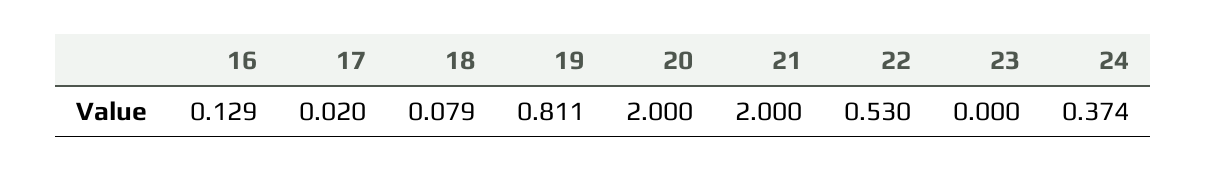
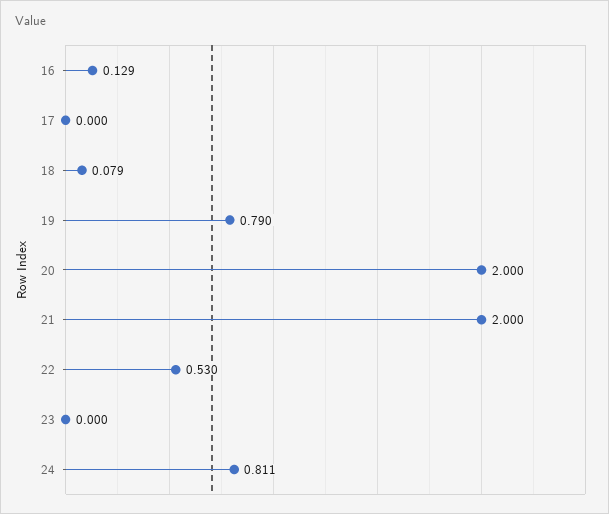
  {
    "16": 0.129,
-   "17": 0.02,
+   "17": 0,
    "18": 0.079,
-   "19": 0.811,
+   "19": 0.79,
    "20": 2,
    "21": 2,
    "22": 0.53,
    "23": 0,
-   "24": 0.374
+   "24": 0.811
  }

